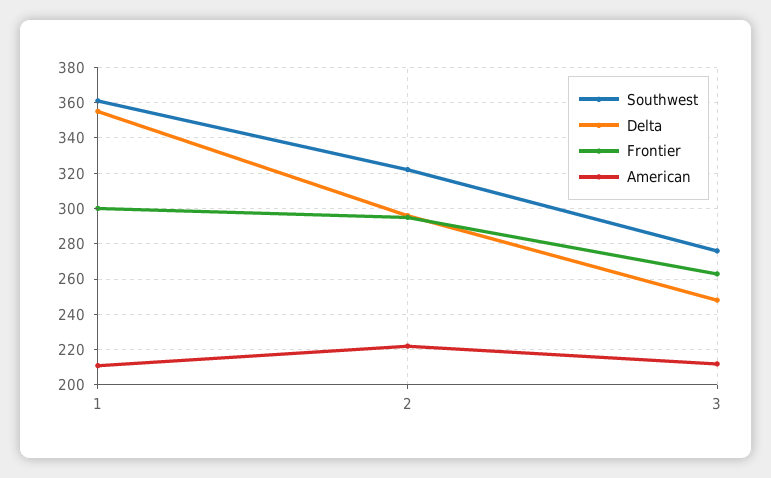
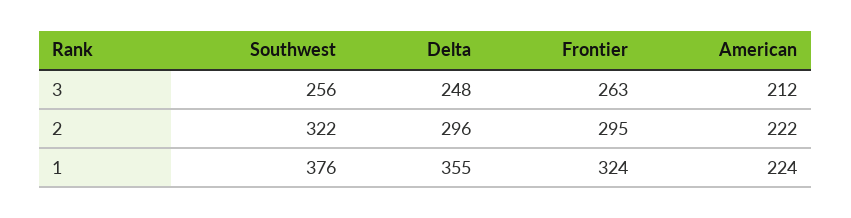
  {
    "Southwest": {
-     "1": 360,
+     "1": 376,
      "2": 322,
-     "3": 275
+     "3": 256
    },
    "Delta": {
      "1": 355,
      "2": 296,
      "3": 248
    },
    "Frontier": {
-     "1": 300,
+     "1": 324,
      "2": 295,
      "3": 263
    },
    "American": {
-     "1": 210,
+     "1": 224,
      "2": 222,
      "3": 212
    }
  }

